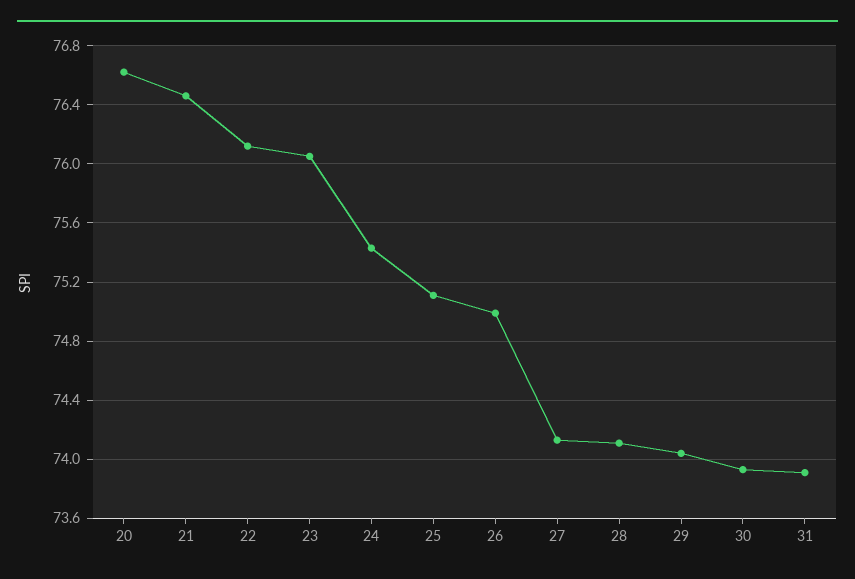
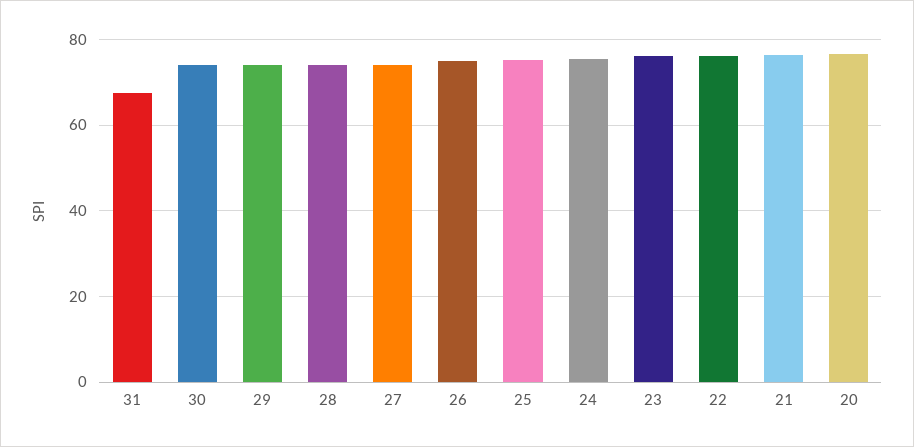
  {
    "20": 76.6,
    "21": 76.45,
    "22": 76.1,
    "23": 76.05,
    "24": 75.45,
    "25": 75.1,
    "26": 75,
    "27": 74.15,
    "28": 74.1,
    "29": 74.05,
    "30": 73.95,
-   "31": 73.9
+   "31": 68
  }

